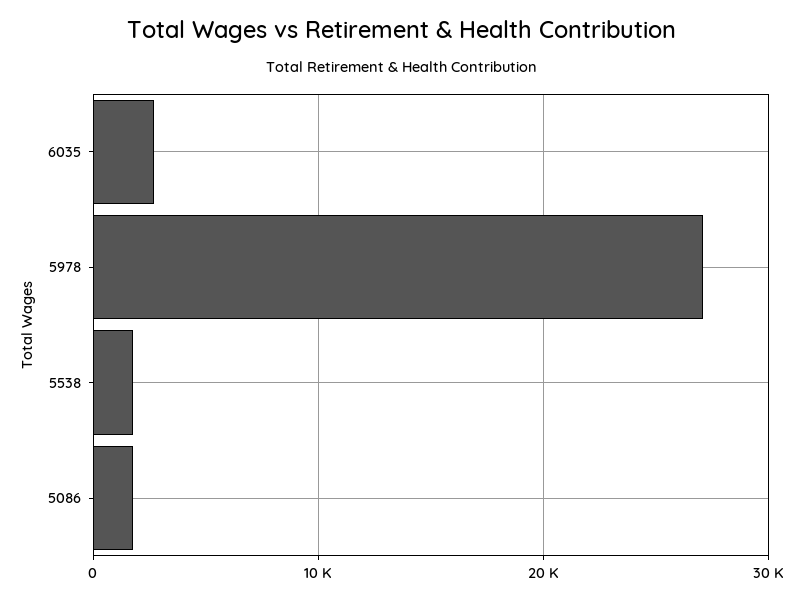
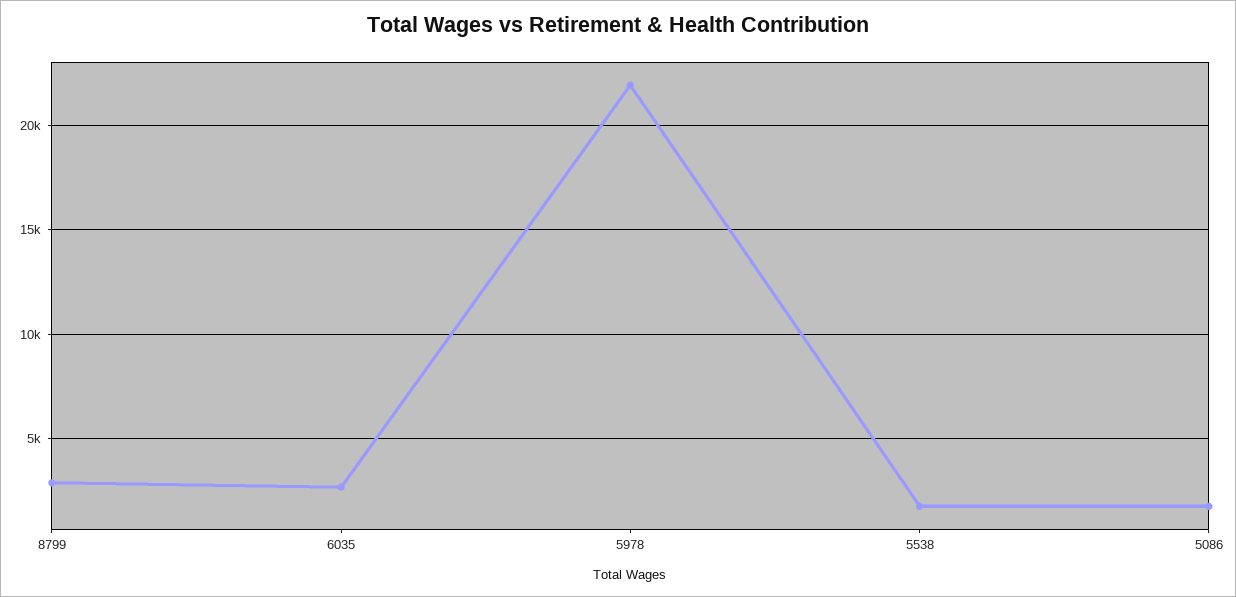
  {
    "6035": 2500,
-   "5978": 27000,
+   "5978": 22000,
    "5538": 2000,
-   "5086": 2000
+   "5086": 2000,
+   "8799": 3000
  }

